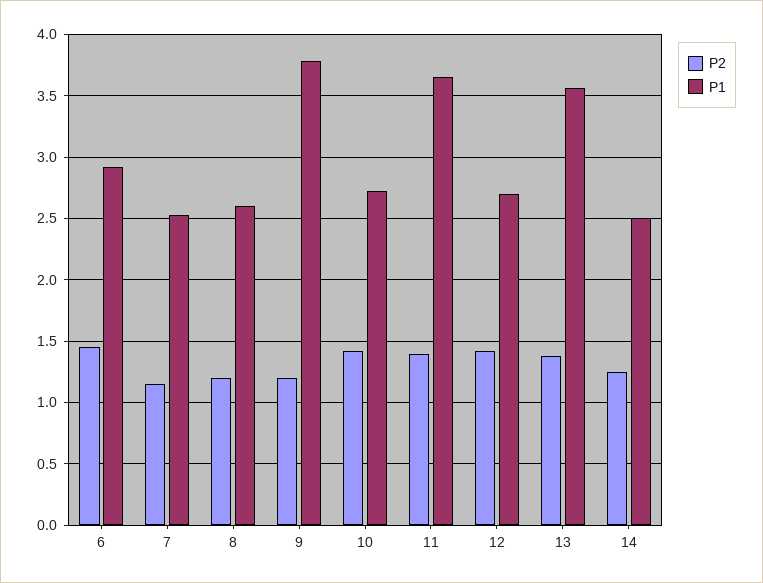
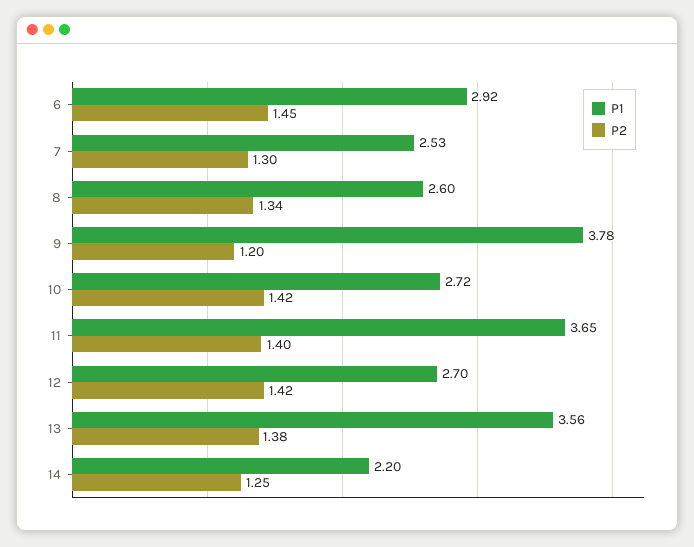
  {
    "P2": {
      "6": 1.45,
-     "7": 1.15,
+     "7": 1.3,
-     "8": 1.2,
+     "8": 1.34,
      "9": 1.2,
      "10": 1.42,
      "11": 1.4,
      "12": 1.42,
      "13": 1.38,
      "14": 1.25
    },
    "P1": {
      "6": 2.92,
      "7": 2.53,
      "8": 2.6,
      "9": 3.78,
      "10": 2.72,
      "11": 3.65,
      "12": 2.7,
      "13": 3.56,
-     "14": 2.5
+     "14": 2.2
    }
  }

